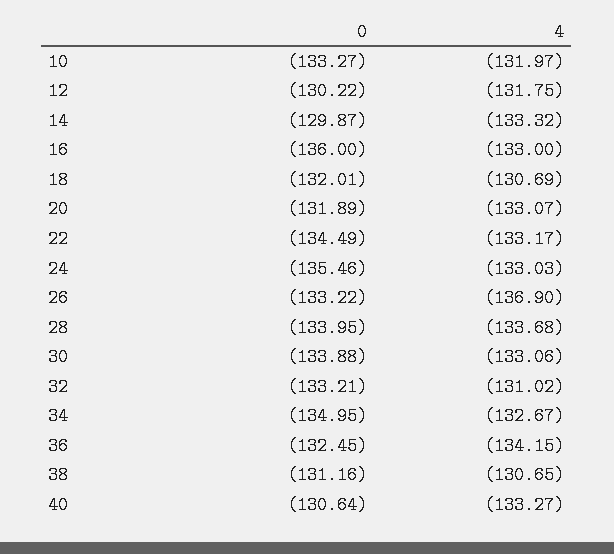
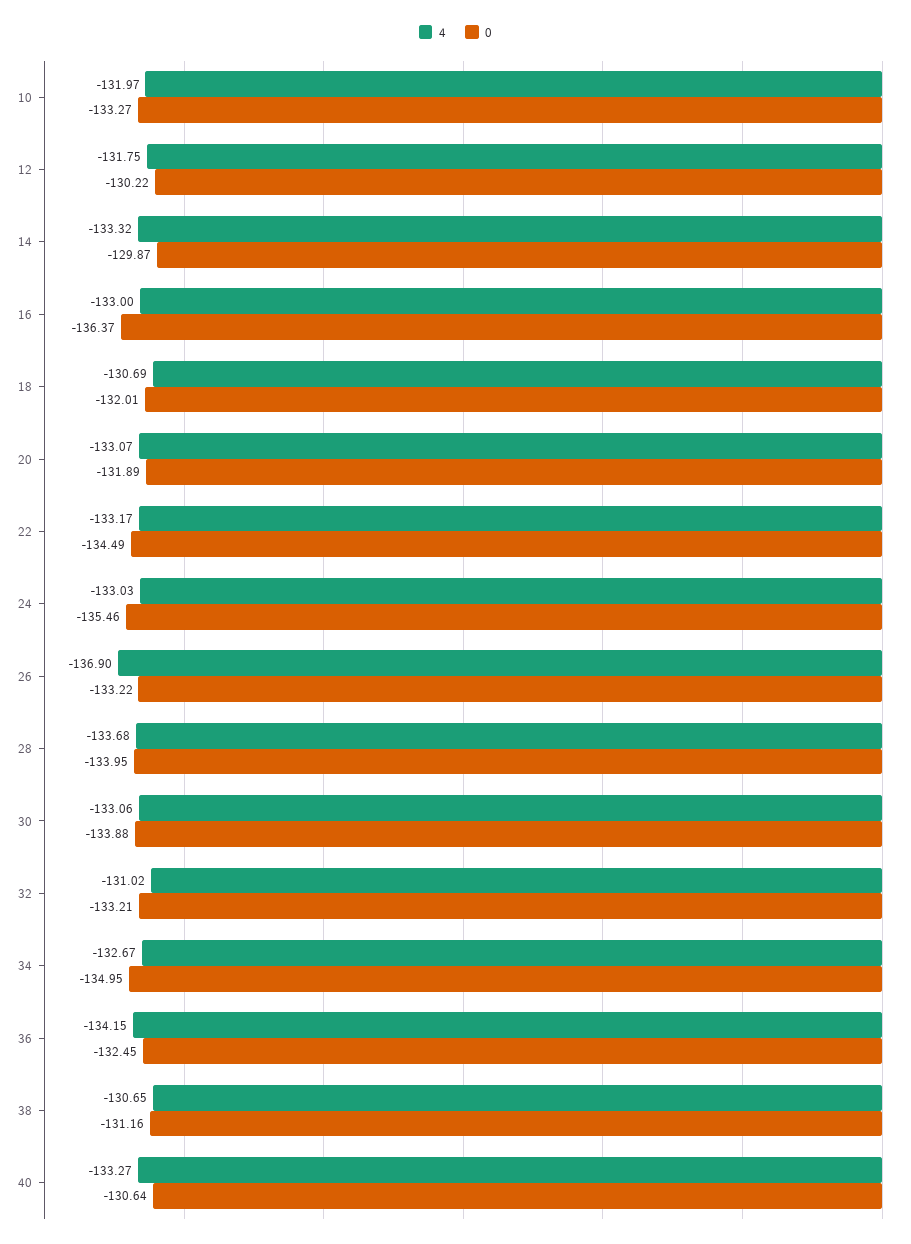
  {
    "0": {
      "10": -133.27,
      "12": -130.22,
      "14": -129.87,
-     "16": -136,
+     "16": -136.37,
      "18": -132.01,
      "20": -131.89,
      "22": -134.49,
      "24": -135.46,
      "26": -133.22,
      "28": -133.95,
      "30": -133.88,
      "32": -133.21,
      "34": -134.95,
      "36": -132.45,
      "38": -131.16,
      "40": -130.64
    },
    "4": {
      "10": -131.97,
      "12": -131.75,
      "14": -133.32,
      "16": -133,
      "18": -130.69,
      "20": -133.07,
      "22": -133.17,
      "24": -133.03,
      "26": -136.9,
      "28": -133.68,
      "30": -133.06,
      "32": -131.02,
      "34": -132.67,
      "36": -134.15,
      "38": -130.65,
      "40": -133.27
    }
  }

